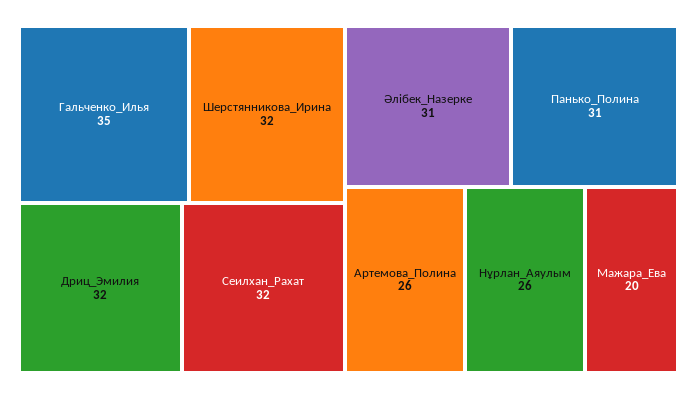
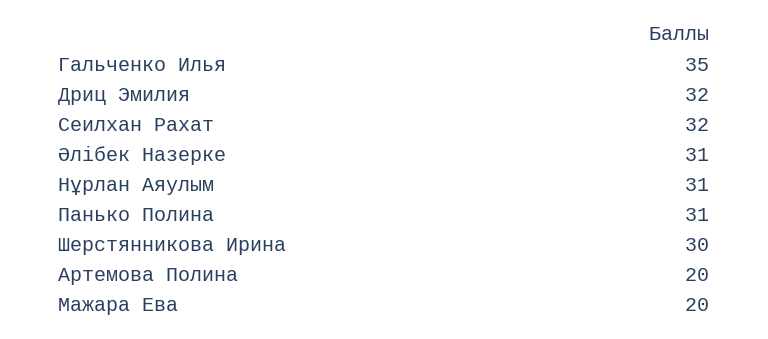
  {
    "Гальченко_Илья": 35,
-   "Шерстянникова_Ирина": 32,
+   "Шерстянникова_Ирина": 30,
    "Дриц_Эмилия": 32,
    "Сеилхан_Рахат": 32,
    "Әлібек_Назерке": 31,
    "Панько_Полина": 31,
-   "Артемова_Полина": 26,
+   "Артемова_Полина": 20,
-   "Нұрлан_Аяулым": 26,
+   "Нұрлан_Аяулым": 31,
    "Мажара_Ева": 20
  }

